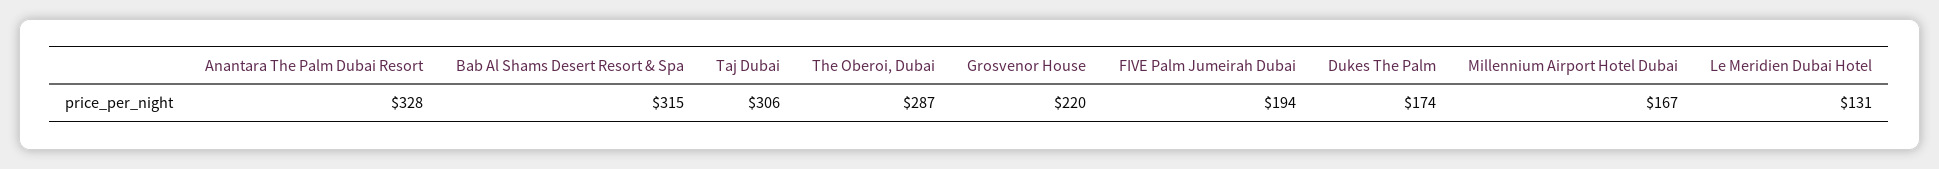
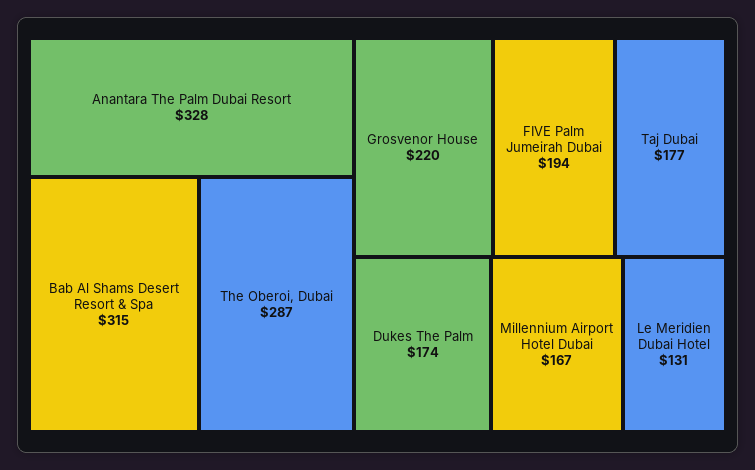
  {
    "Anantara The Palm Dubai Resort": 328,
    "Bab Al Shams Desert Resort & Spa": 315,
-   "Taj Dubai": 306,
+   "Taj Dubai": 177,
    "The Oberoi, Dubai": 287,
    "Grosvenor House": 220,
    "FIVE Palm Jumeirah Dubai": 194,
    "Dukes The Palm": 174,
    "Millennium Airport Hotel Dubai": 167,
    "Le Meridien Dubai Hotel": 131
  }

